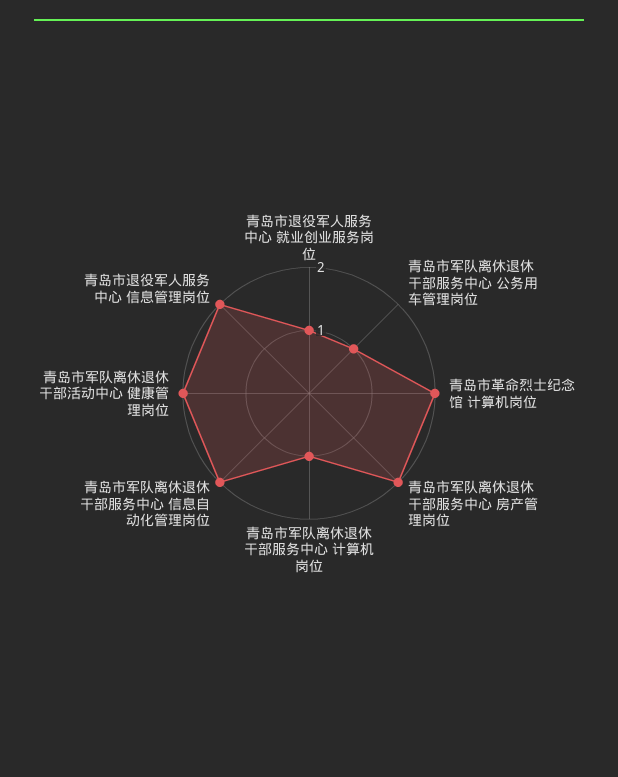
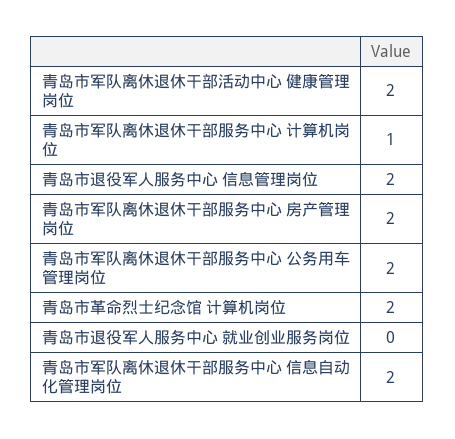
  {
-   "青岛市退役军人服务中心 就业创业服务岗位": 1,
+   "青岛市退役军人服务中心 就业创业服务岗位": 0,
-   "青岛市军队离休退休干部服务中心 公务用车管理岗位": 1,
+   "青岛市军队离休退休干部服务中心 公务用车管理岗位": 2,
    "青岛市革命烈士纪念馆 计算机岗位": 2,
    "青岛市军队离休退休干部服务中心 房产管理岗位": 2,
    "青岛市军队离休退休干部服务中心 计算机岗位": 1,
    "青岛市军队离休退休干部服务中心 信息自动化管理岗位": 2,
    "青岛市军队离休退休干部活动中心 健康管理岗位": 2,
    "青岛市退役军人服务中心 信息管理岗位": 2
  }

